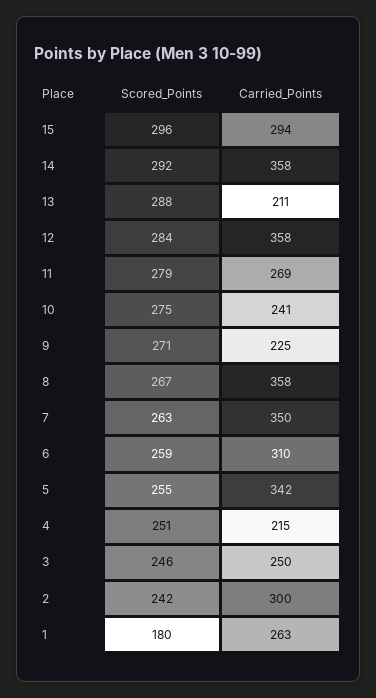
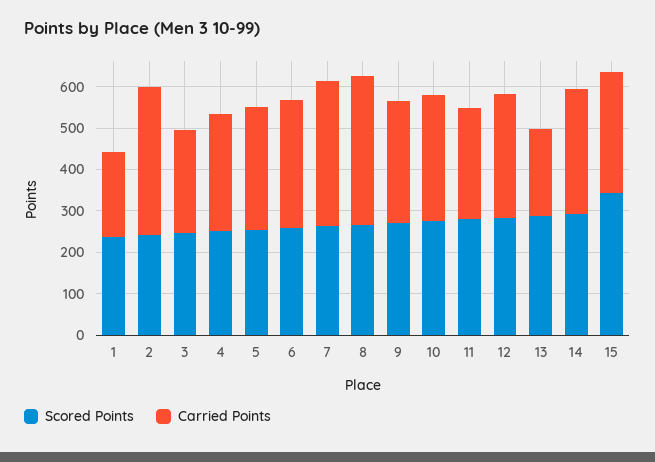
  {
    "Scored_Points": {
-     "15": 296,
+     "15": 340,
      "14": 292,
      "13": 288,
      "12": 284,
      "11": 279,
      "10": 275,
      "9": 271,
      "8": 267,
      "7": 263,
      "6": 259,
      "5": 255,
      "4": 251,
      "3": 246,
      "2": 242,
-     "1": 180
+     "1": 240
    },
    "Carried_Points": {
      "15": 294,
-     "14": 358,
+     "14": 300,
      "13": 211,
-     "12": 358,
+     "12": 300,
      "11": 269,
-     "10": 241,
+     "10": 300,
-     "9": 225,
+     "9": 300,
      "8": 358,
      "7": 350,
      "6": 310,
-     "5": 342,
+     "5": 300,
-     "4": 215,
+     "4": 280,
      "3": 250,
-     "2": 300,
+     "2": 360,
-     "1": 263
+     "1": 200
    }
  }

